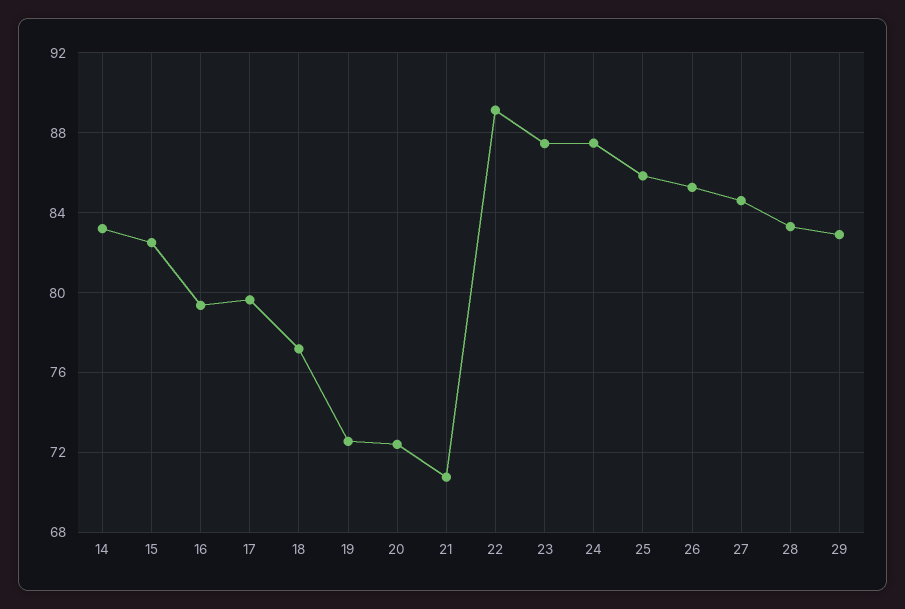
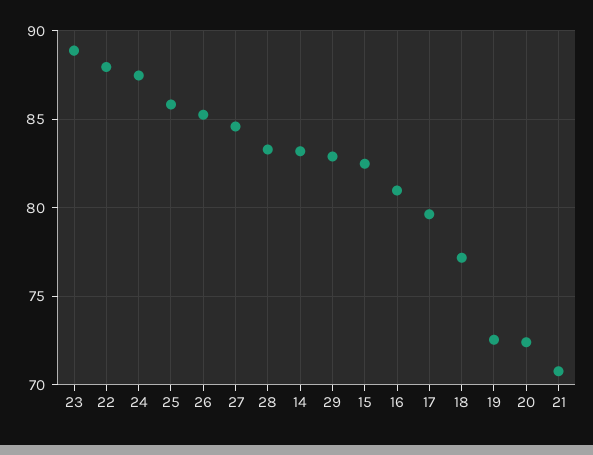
  {
    "14": 83,
    "15": 82.5,
-   "16": 79.5,
+   "16": 81,
    "17": 79.5,
    "18": 77,
    "19": 72.5,
    "20": 72.5,
    "21": 71,
-   "22": 89,
+   "22": 88,
-   "23": 87.5,
+   "23": 89,
    "24": 87.5,
    "25": 86,
    "26": 85.5,
    "27": 84.5,
    "28": 83.5,
    "29": 83
  }

